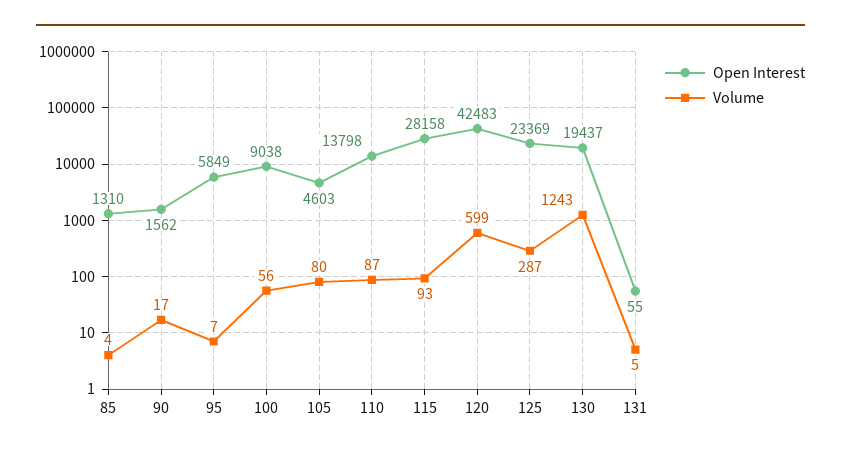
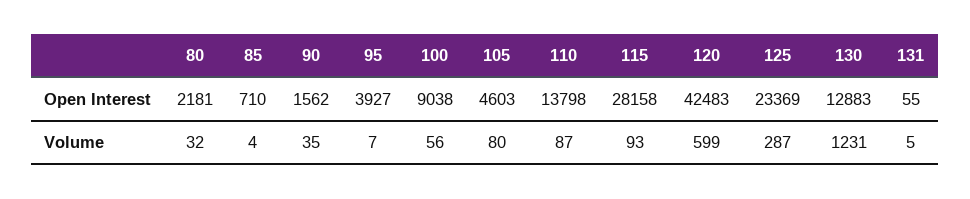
  {
    "Open Interest": {
-     "85": 1310,
+     "85": 710,
      "90": 1562,
-     "95": 5849,
+     "95": 3927,
      "100": 9038,
      "105": 4603,
      "110": 13798,
      "115": 28158,
      "120": 42483,
      "125": 23369,
-     "130": 19437,
+     "130": 12883,
-     "131": 55
+     "131": 55,
+     "80": 2181
    },
    "Volume": {
      "85": 4,
-     "90": 17,
+     "90": 35,
      "95": 7,
      "100": 56,
      "105": 80,
      "110": 87,
      "115": 93,
      "120": 599,
      "125": 287,
-     "130": 1243,
+     "130": 1231,
-     "131": 5
+     "131": 5,
+     "80": 32
    }
  }

